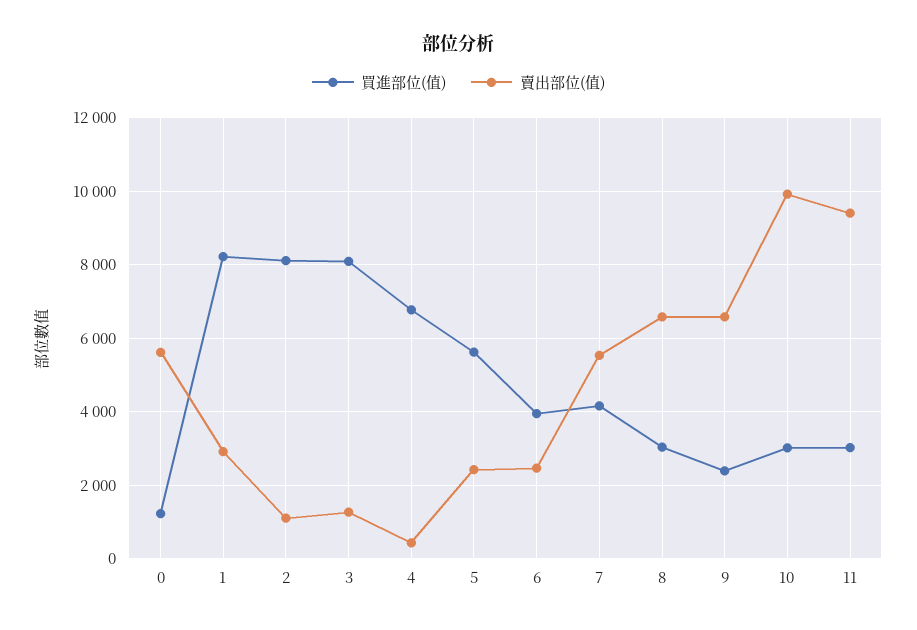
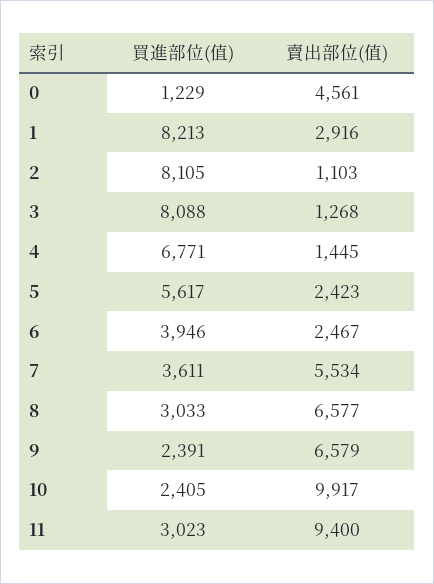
  {
    "買進部位(值)": {
      "0": 1229,
      "1": 8213,
      "2": 8105,
      "3": 8088,
      "4": 6771,
      "5": 5617,
      "6": 3946,
-     "7": 4200,
+     "7": 3611,
      "8": 3033,
      "9": 2391,
-     "10": 3000,
+     "10": 2405,
      "11": 3023
    },
    "賣出部位(值)": {
-     "0": 5600,
+     "0": 4561,
      "1": 2916,
      "2": 1103,
      "3": 1268,
-     "4": 400,
+     "4": 1445,
      "5": 2423,
      "6": 2467,
      "7": 5534,
      "8": 6577,
      "9": 6579,
      "10": 9917,
      "11": 9400
    }
  }

